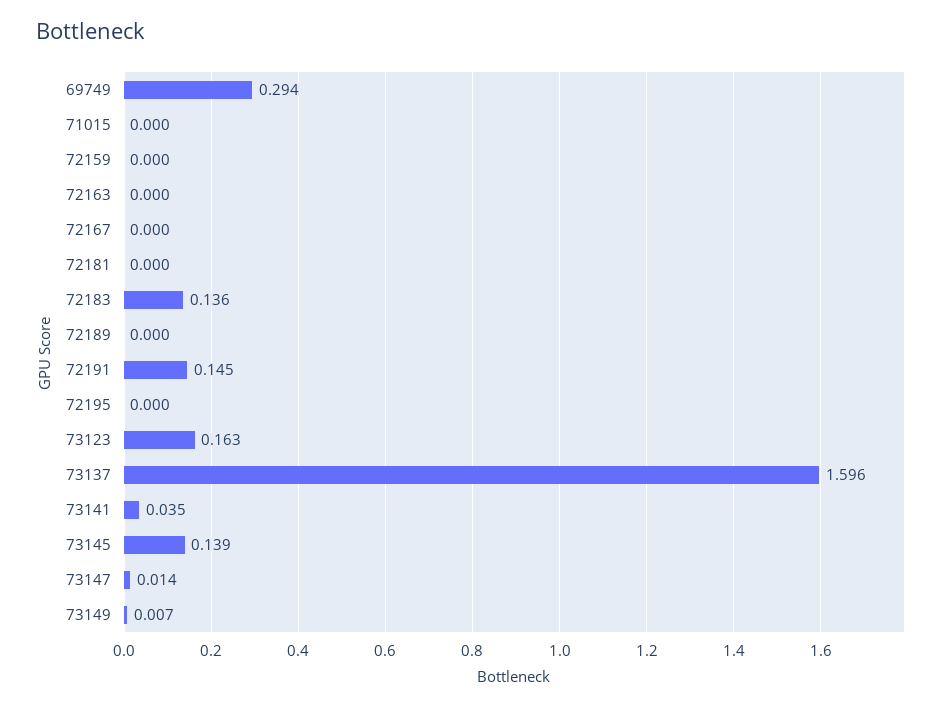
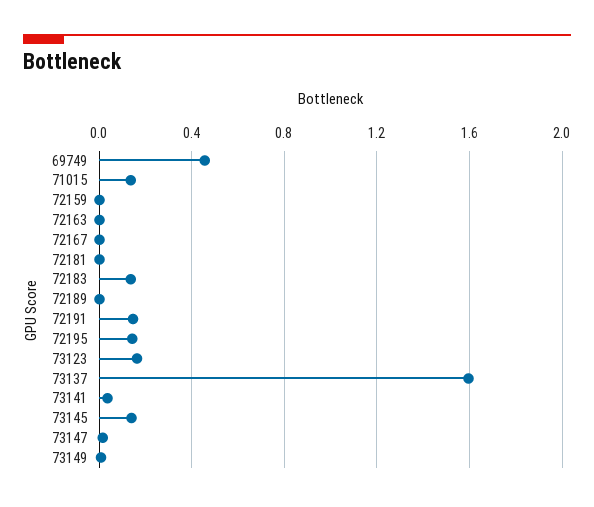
  {
-   "69749": 0.294,
+   "69749": 0.45,
-   "71015": 0,
+   "71015": 0.15,
    "72159": 0,
    "72163": 0,
    "72167": 0,
    "72181": 0,
    "72183": 0.136,
    "72189": 0,
    "72191": 0.145,
-   "72195": 0,
+   "72195": 0.15,
    "73123": 0.163,
    "73137": 1.596,
    "73141": 0.035,
    "73145": 0.139,
    "73147": 0.014,
    "73149": 0.007
  }

